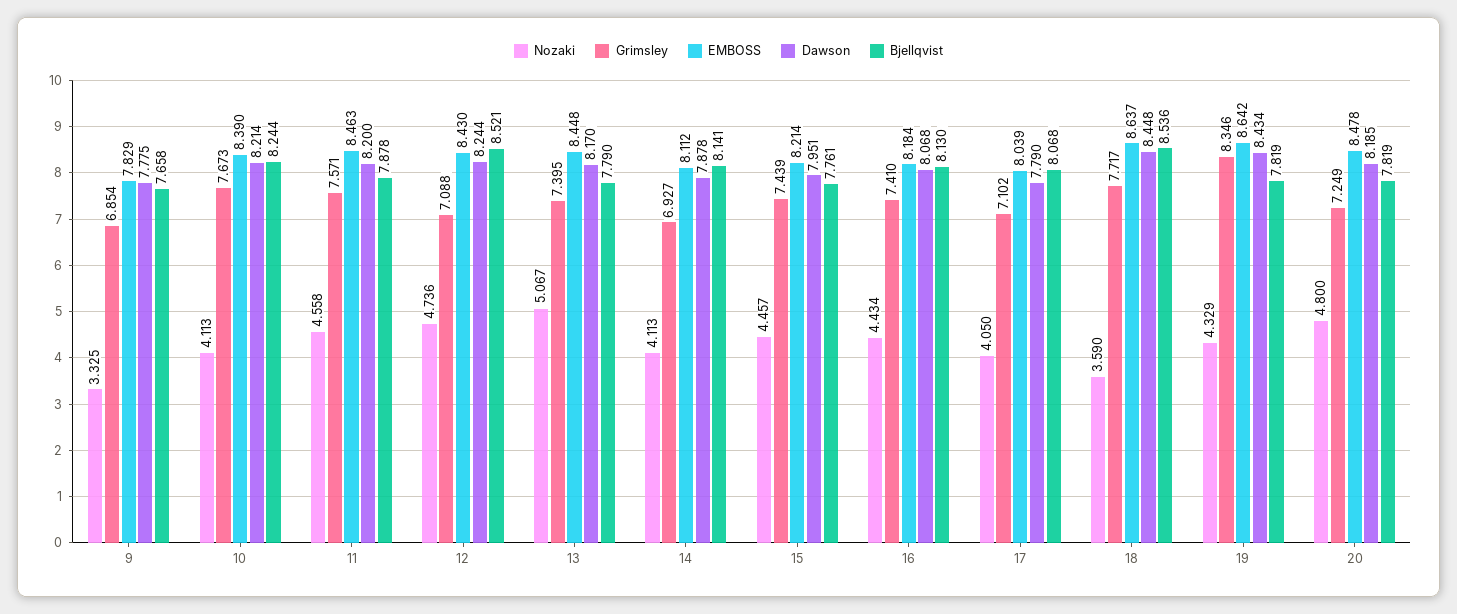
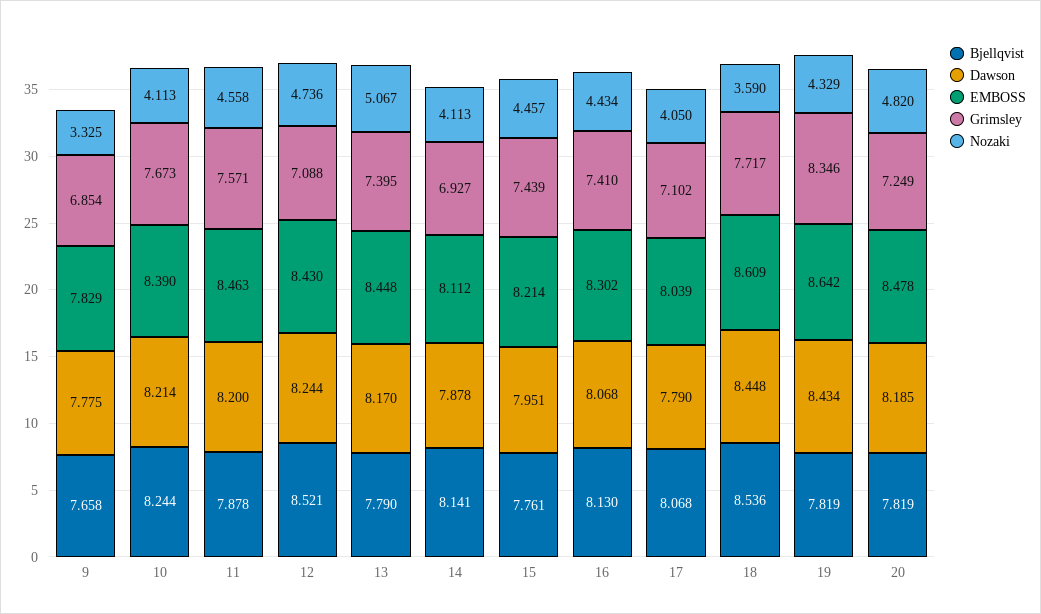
  {
    "Nozaki": {
      "9": 3.325,
      "10": 4.113,
      "11": 4.558,
      "12": 4.736,
      "13": 5.067,
      "14": 4.113,
      "15": 4.457,
      "16": 4.434,
      "17": 4.05,
      "18": 3.59,
      "19": 4.329,
-     "20": 4.8
+     "20": 4.82
    },
    "Grimsley": {
      "9": 6.854,
      "10": 7.673,
      "11": 7.571,
      "12": 7.088,
      "13": 7.395,
      "14": 6.927,
      "15": 7.439,
      "16": 7.41,
      "17": 7.102,
      "18": 7.717,
      "19": 8.346,
      "20": 7.249
    },
    "EMBOSS": {
      "9": 7.829,
      "10": 8.39,
      "11": 8.463,
      "12": 8.43,
      "13": 8.448,
      "14": 8.112,
      "15": 8.214,
-     "16": 8.184,
+     "16": 8.302,
      "17": 8.039,
-     "18": 8.637,
+     "18": 8.609,
      "19": 8.642,
      "20": 8.478
    },
    "Dawson": {
      "9": 7.775,
      "10": 8.214,
      "11": 8.2,
      "12": 8.244,
      "13": 8.17,
      "14": 7.878,
      "15": 7.951,
      "16": 8.068,
      "17": 7.79,
      "18": 8.448,
      "19": 8.434,
      "20": 8.185
    },
    "Bjellqvist": {
      "9": 7.658,
      "10": 8.244,
      "11": 7.878,
      "12": 8.521,
      "13": 7.79,
      "14": 8.141,
      "15": 7.761,
      "16": 8.13,
      "17": 8.068,
      "18": 8.536,
      "19": 7.819,
      "20": 7.819
    }
  }

